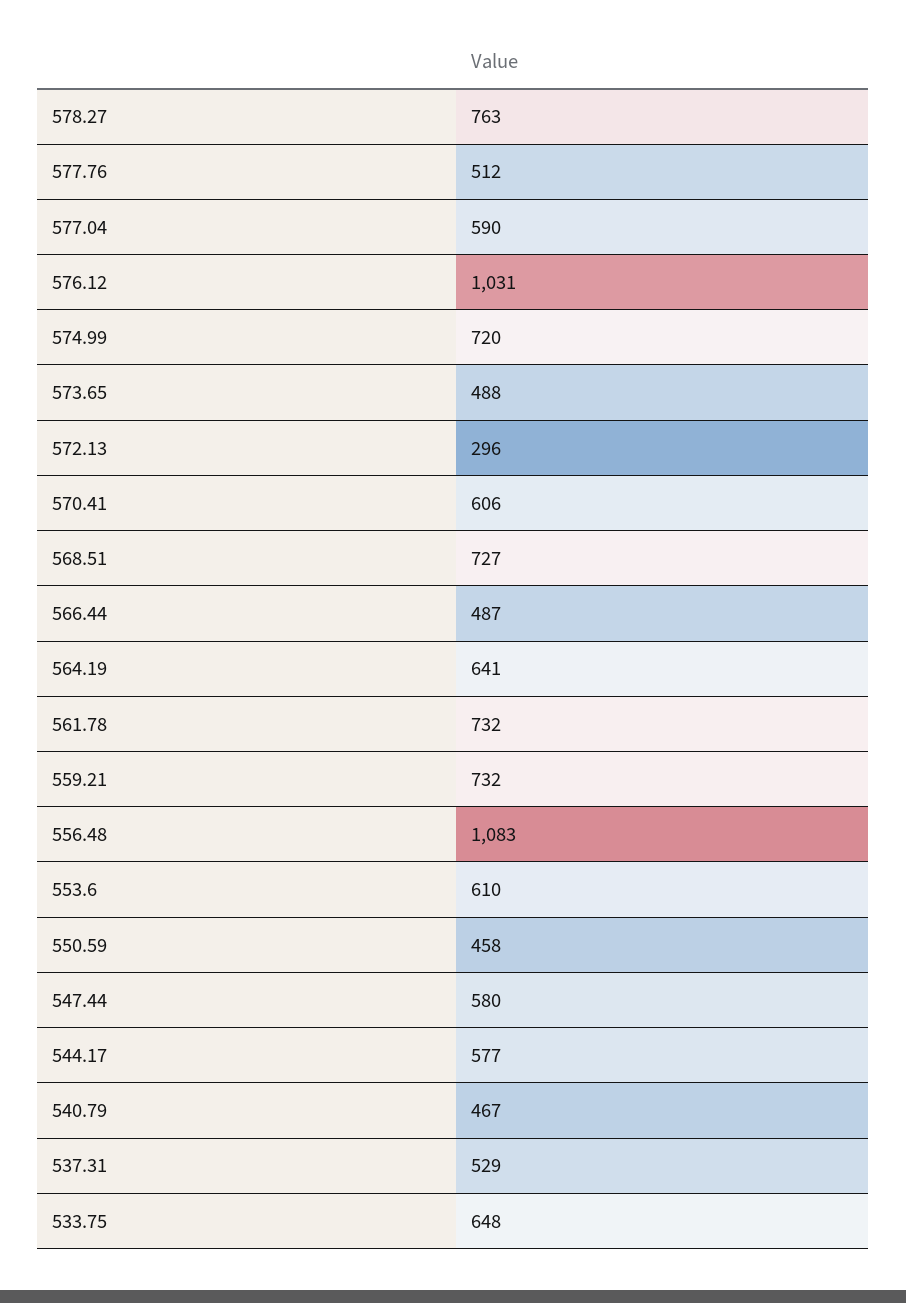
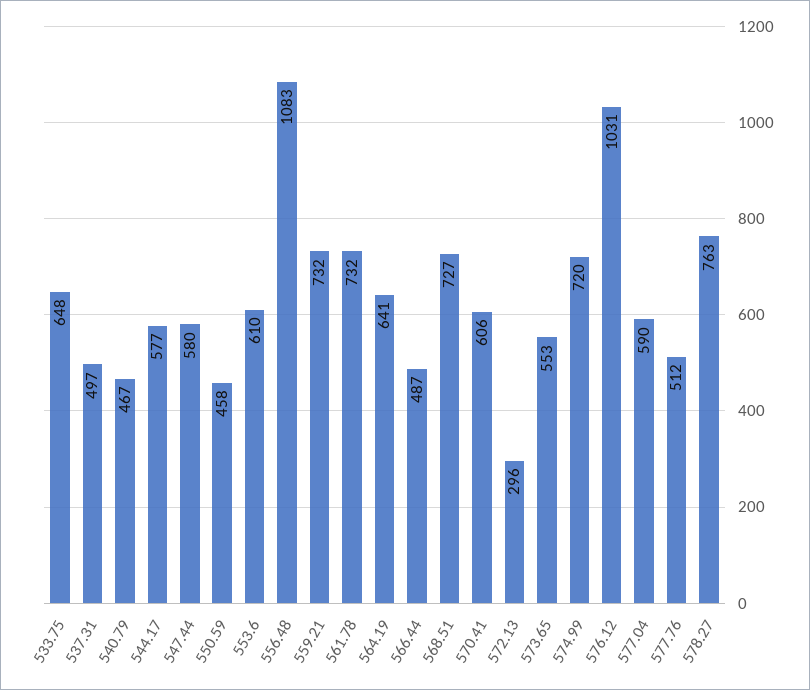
  {
    "578.27": 763,
    "577.76": 512,
    "577.04": 590,
    "576.12": 1031,
    "574.99": 720,
-   "573.65": 488,
+   "573.65": 553,
    "572.13": 296,
    "570.41": 606,
    "568.51": 727,
    "566.44": 487,
    "564.19": 641,
    "561.78": 732,
    "559.21": 732,
    "556.48": 1083,
    "553.6": 610,
    "550.59": 458,
    "547.44": 580,
    "544.17": 577,
    "540.79": 467,
-   "537.31": 529,
+   "537.31": 497,
    "533.75": 648
  }

